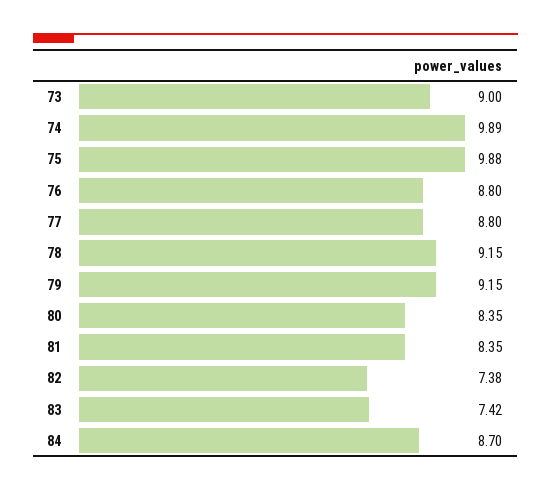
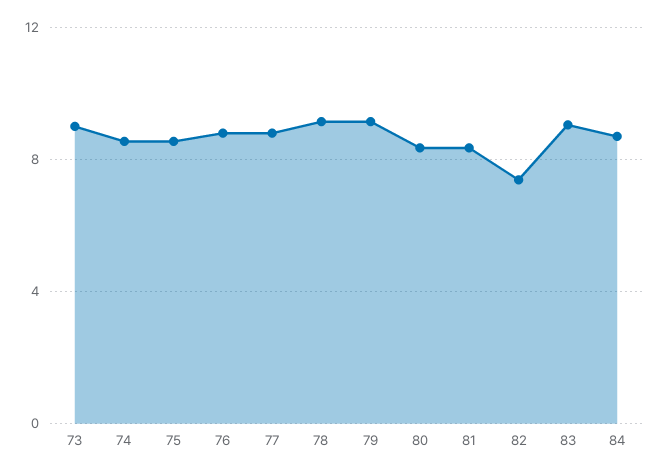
  {
    "73": 9,
-   "74": 9.89,
+   "74": 8.5,
-   "75": 9.88,
+   "75": 8.5,
    "76": 8.8,
    "77": 8.8,
    "78": 9.15,
    "79": 9.15,
    "80": 8.35,
    "81": 8.35,
    "82": 7.38,
-   "83": 7.42,
+   "83": 9,
    "84": 8.7
  }

